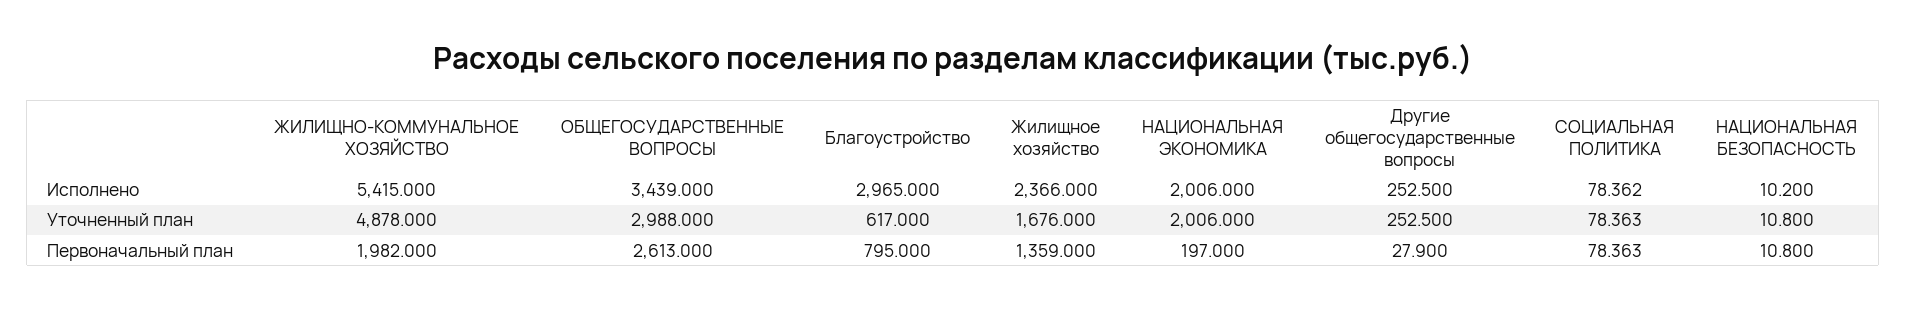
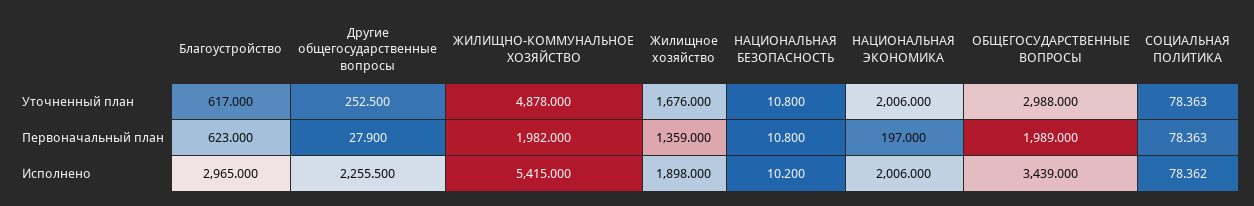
  {
    "ЖИЛИЩНО-КОММУНАЛЬНОЕ ХОЗЯЙСТВО": {
      "Исполнено": 5415,
      "Уточненный план": 4878,
      "Первоначальный план": 1982
    },
    "ОБЩЕГОСУДАРСТВЕННЫЕ ВОПРОСЫ": {
      "Исполнено": 3439,
      "Уточненный план": 2988,
-     "Первоначальный план": 2613
+     "Первоначальный план": 1989
    },
    "Благоустройство": {
      "Исполнено": 2965,
      "Уточненный план": 617,
-     "Первоначальный план": 795
+     "Первоначальный план": 623
    },
    "Жилищное хозяйство": {
-     "Исполнено": 2366,
+     "Исполнено": 1898,
      "Уточненный план": 1676,
      "Первоначальный план": 1359
    },
    "НАЦИОНАЛЬНАЯ ЭКОНОМИКА": {
      "Исполнено": 2006,
      "Уточненный план": 2006,
      "Первоначальный план": 197
    },
    "Другие общегосударственные вопросы": {
-     "Исполнено": 252.5,
+     "Исполнено": 2255.5,
      "Уточненный план": 252.5,
      "Первоначальный план": 27.9
    },
    "СОЦИАЛЬНАЯ ПОЛИТИКА": {
      "Исполнено": 78.362,
      "Уточненный план": 78.363,
      "Первоначальный план": 78.363
    },
    "НАЦИОНАЛЬНАЯ БЕЗОПАСНОСТЬ": {
      "Исполнено": 10.2,
      "Уточненный план": 10.8,
      "Первоначальный план": 10.8
    }
  }

